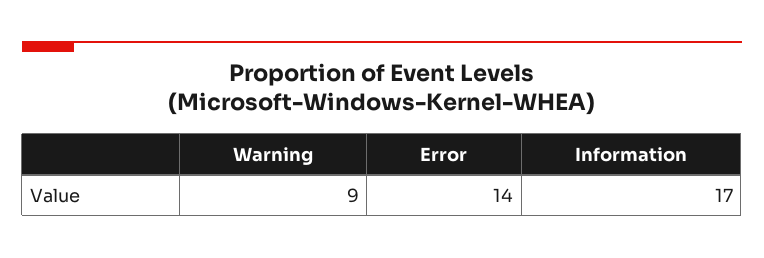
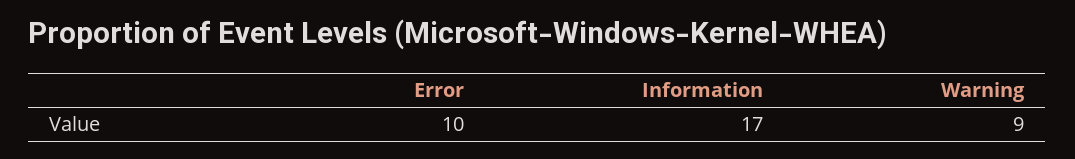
  {
    "Warning": 9,
-   "Error": 14,
+   "Error": 10,
    "Information": 17
  }

